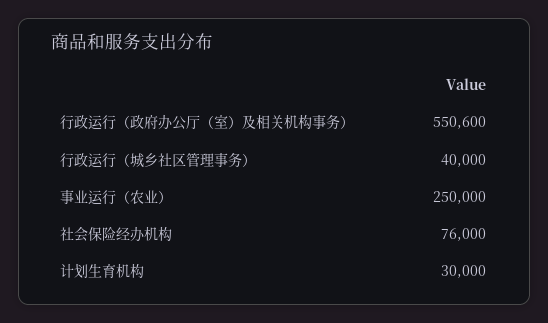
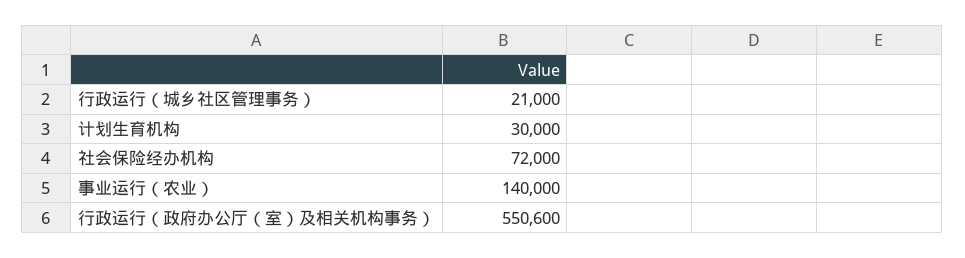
  {
    "行政运行（政府办公厅（室）及相关机构事务）": 550600,
-   "行政运行（城乡社区管理事务）": 40000,
+   "行政运行（城乡社区管理事务）": 21000,
-   "事业运行（农业）": 250000,
+   "事业运行（农业）": 140000,
-   "社会保险经办机构": 76000,
+   "社会保险经办机构": 72000,
    "计划生育机构": 30000
  }

